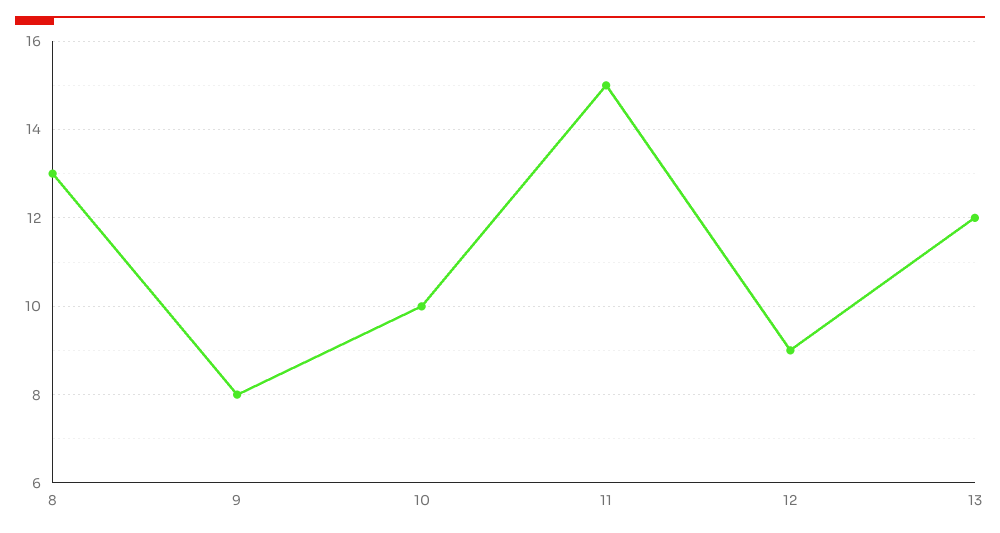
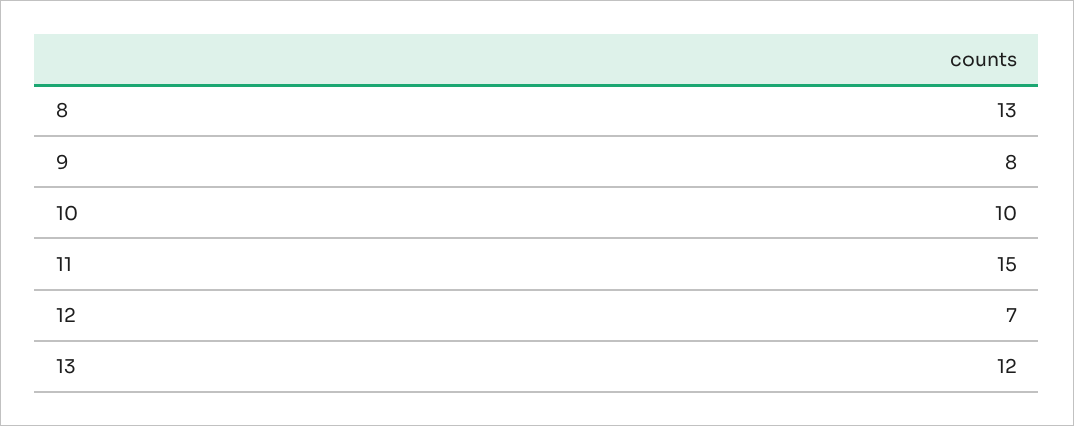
  {
    "8": 13,
    "9": 8,
    "10": 10,
    "11": 15,
-   "12": 9,
+   "12": 7,
    "13": 12
  }

